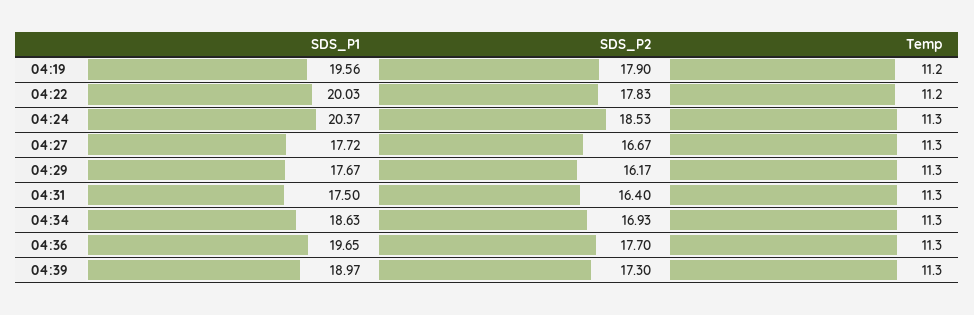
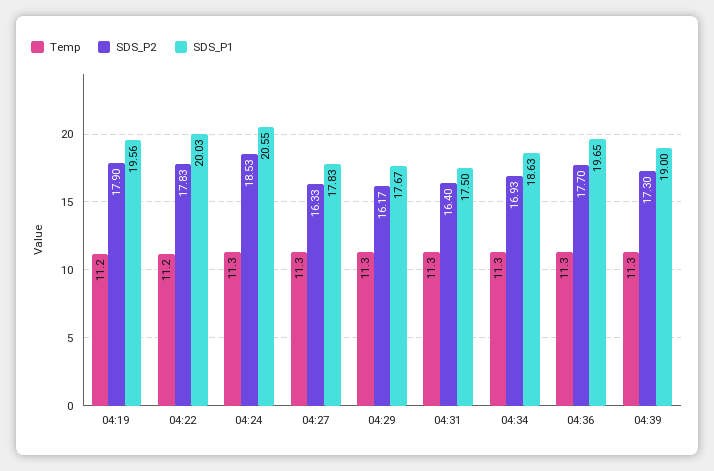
  {
    "SDS_P1": {
      "04:19": 19.56,
      "04:22": 20.03,
-     "04:24": 20.37,
+     "04:24": 20.55,
-     "04:27": 17.72,
+     "04:27": 17.83,
      "04:29": 17.67,
      "04:31": 17.5,
      "04:34": 18.63,
      "04:36": 19.65,
-     "04:39": 18.97
+     "04:39": 19
    },
    "SDS_P2": {
      "04:19": 17.9,
      "04:22": 17.83,
      "04:24": 18.53,
-     "04:27": 16.67,
+     "04:27": 16.33,
      "04:29": 16.17,
      "04:31": 16.4,
      "04:34": 16.93,
      "04:36": 17.7,
      "04:39": 17.3
    },
    "Temp": {
      "04:19": 11.2,
      "04:22": 11.2,
      "04:24": 11.3,
      "04:27": 11.3,
      "04:29": 11.3,
      "04:31": 11.3,
      "04:34": 11.3,
      "04:36": 11.3,
      "04:39": 11.3
    }
  }

